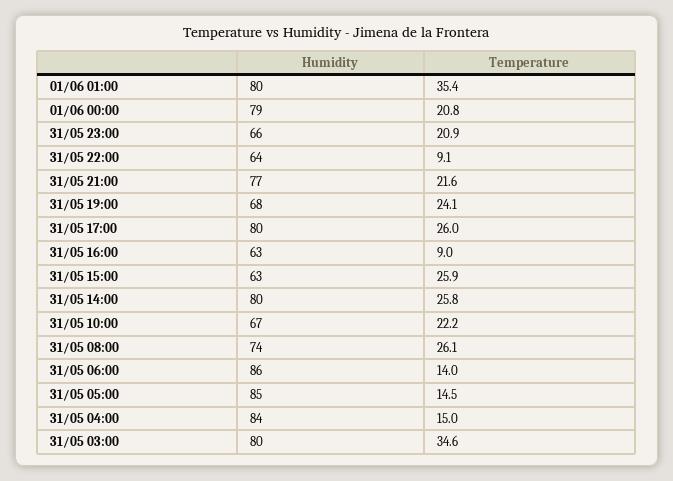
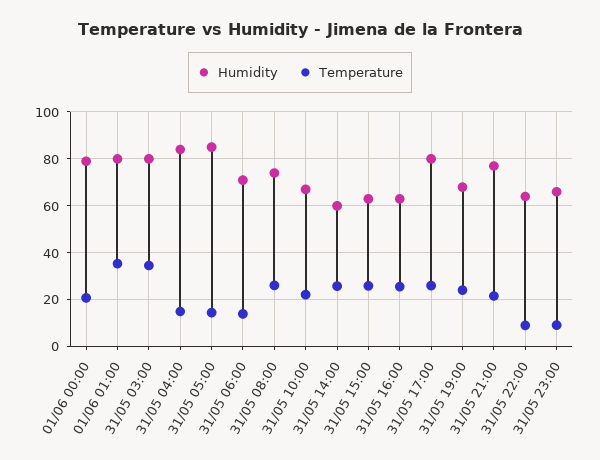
  {
    "Humidity": {
      "01/06 01:00": 80,
      "01/06 00:00": 79,
      "31/05 23:00": 66,
      "31/05 22:00": 64,
      "31/05 21:00": 77,
      "31/05 19:00": 68,
      "31/05 17:00": 80,
      "31/05 16:00": 63,
      "31/05 15:00": 63,
-     "31/05 14:00": 80,
+     "31/05 14:00": 60,
      "31/05 10:00": 67,
      "31/05 08:00": 74,
-     "31/05 06:00": 86,
+     "31/05 06:00": 70,
      "31/05 05:00": 85,
      "31/05 04:00": 84,
      "31/05 03:00": 80
    },
    "Temperature": {
      "01/06 01:00": 35.4,
      "01/06 00:00": 20.8,
-     "31/05 23:00": 20.9,
+     "31/05 23:00": 10,
      "31/05 22:00": 9.1,
      "31/05 21:00": 21.6,
      "31/05 19:00": 24.1,
      "31/05 17:00": 26,
-     "31/05 16:00": 9,
+     "31/05 16:00": 25,
      "31/05 15:00": 25.9,
      "31/05 14:00": 25.8,
      "31/05 10:00": 22.2,
      "31/05 08:00": 26.1,
      "31/05 06:00": 14,
      "31/05 05:00": 14.5,
      "31/05 04:00": 15,
      "31/05 03:00": 34.6
    }
  }

